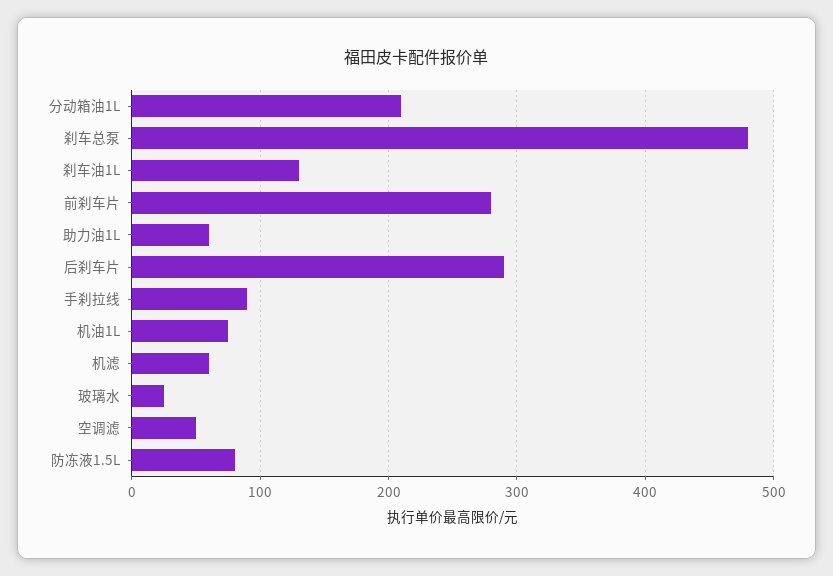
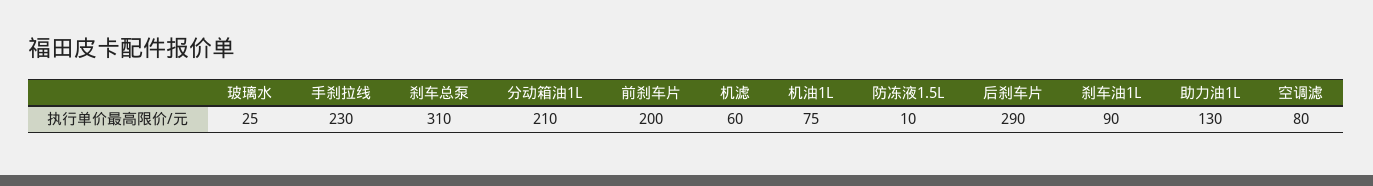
  {
    "分动箱油1L": 210,
-   "刹车总泵": 480,
+   "刹车总泵": 310,
-   "刹车油1L": 130,
+   "刹车油1L": 90,
-   "前刹车片": 280,
+   "前刹车片": 200,
-   "助力油1L": 60,
+   "助力油1L": 130,
    "后刹车片": 290,
-   "手刹拉线": 90,
+   "手刹拉线": 230,
    "机油1L": 75,
    "机滤": 60,
    "玻璃水": 25,
-   "空调滤": 50,
+   "空调滤": 80,
-   "防冻液1.5L": 80
+   "防冻液1.5L": 10
  }

